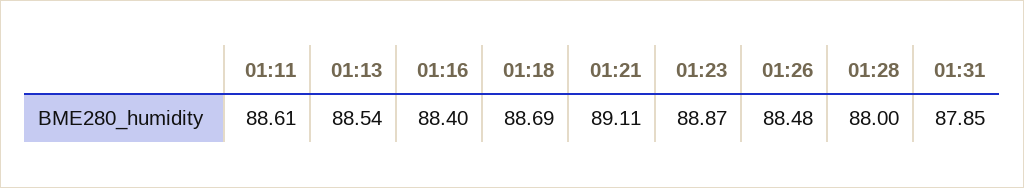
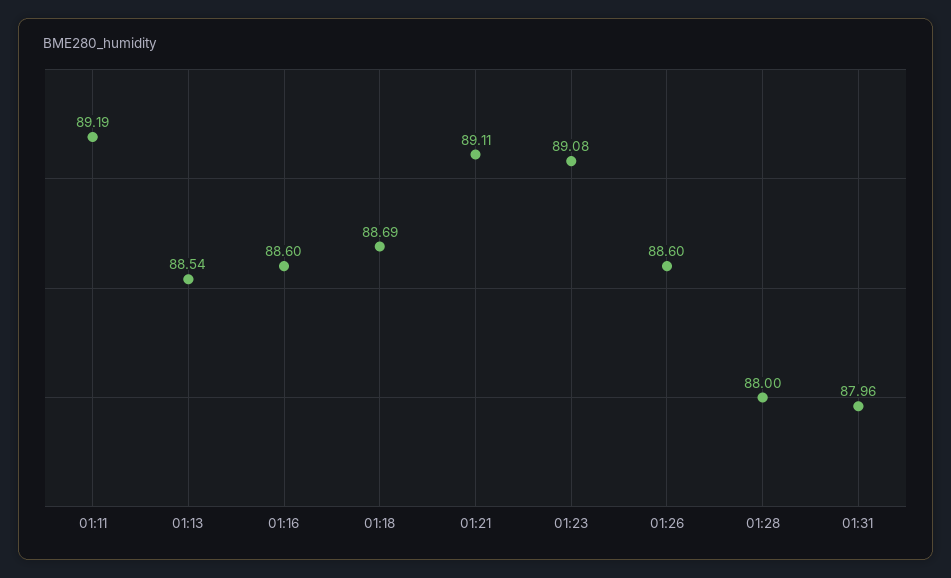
  {
-   "01:11": 88.61,
+   "01:11": 89.19,
    "01:13": 88.54,
-   "01:16": 88.4,
+   "01:16": 88.6,
    "01:18": 88.69,
    "01:21": 89.11,
-   "01:23": 88.87,
+   "01:23": 89.08,
-   "01:26": 88.48,
+   "01:26": 88.6,
    "01:28": 88,
-   "01:31": 87.85
+   "01:31": 87.96
  }

